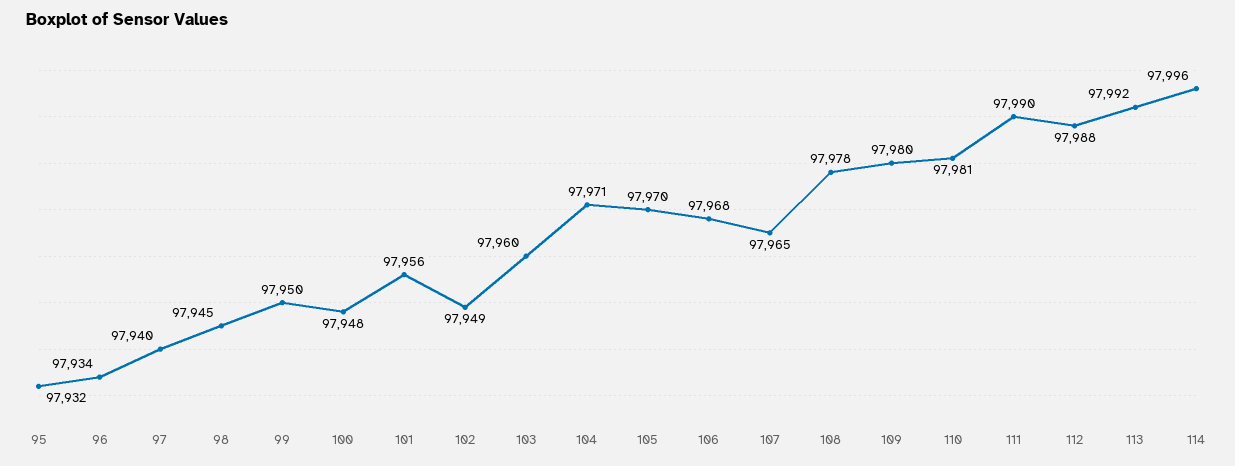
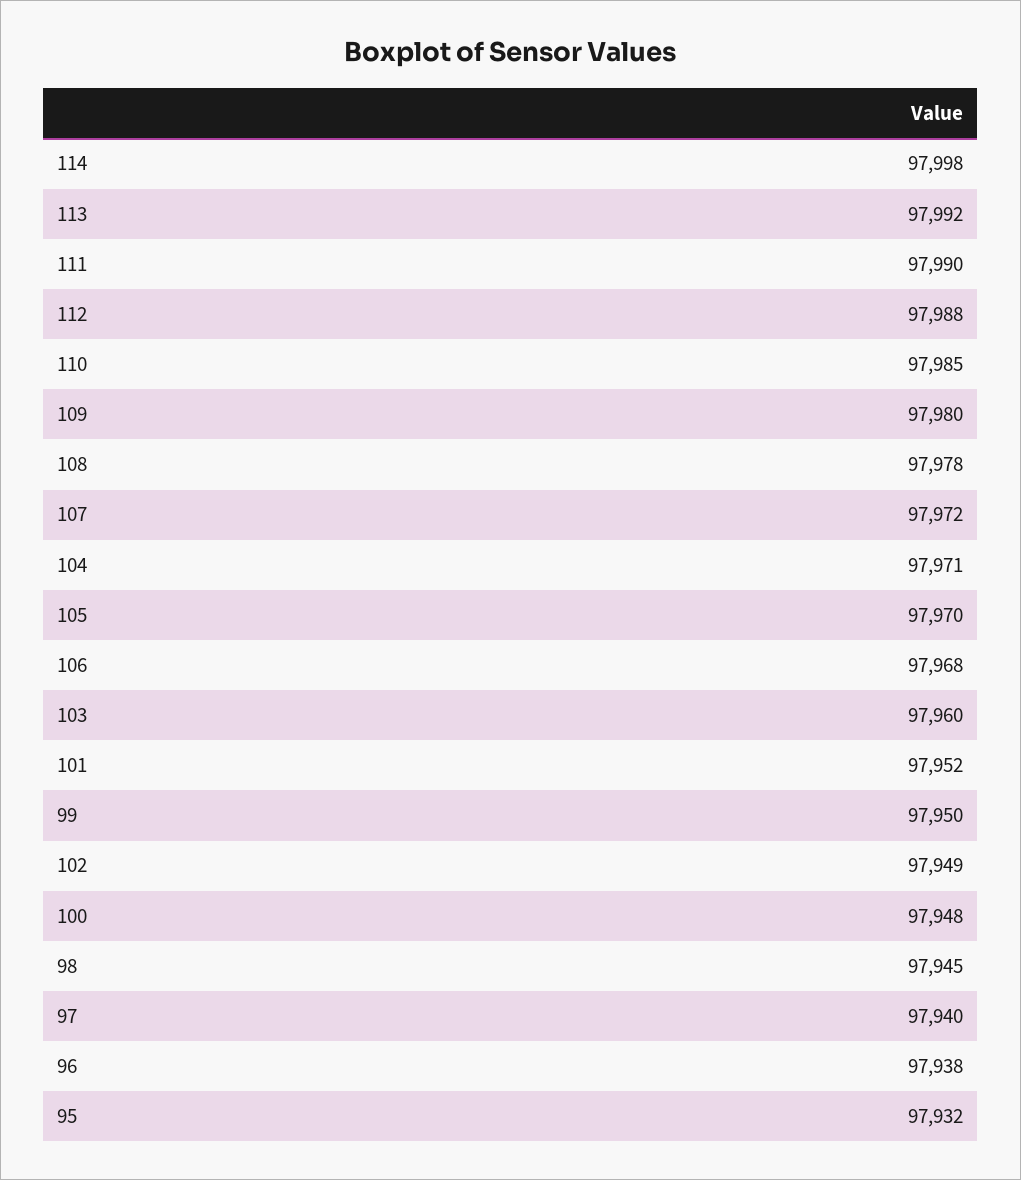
  {
    "95": 97932,
-   "96": 97934,
+   "96": 97938,
    "97": 97940,
    "98": 97945,
    "99": 97950,
    "100": 97948,
-   "101": 97956,
+   "101": 97952,
    "102": 97949,
    "103": 97960,
    "104": 97971,
    "105": 97970,
    "106": 97968,
-   "107": 97965,
+   "107": 97972,
    "108": 97978,
    "109": 97980,
-   "110": 97981,
+   "110": 97985,
    "111": 97990,
    "112": 97988,
    "113": 97992,
-   "114": 97996
+   "114": 97998
  }

